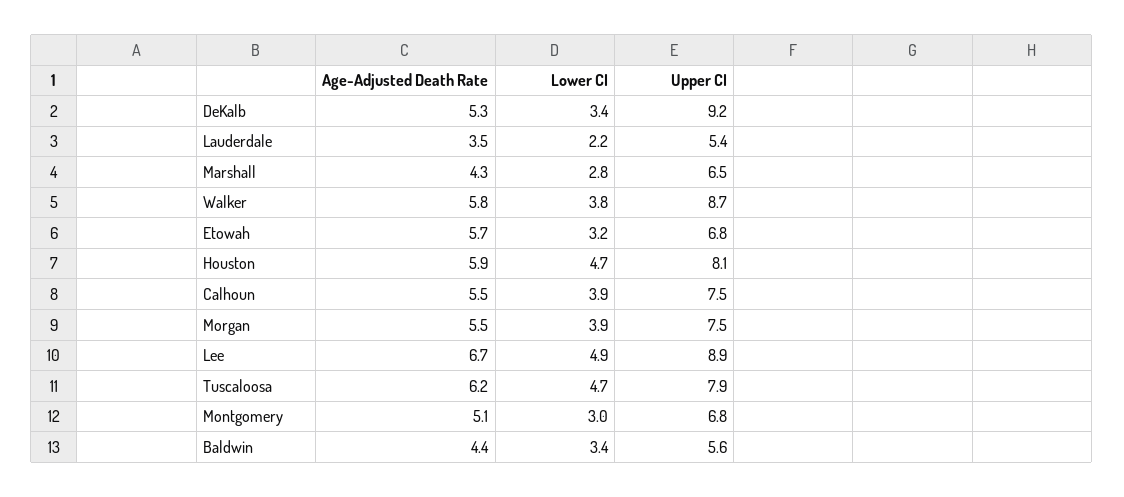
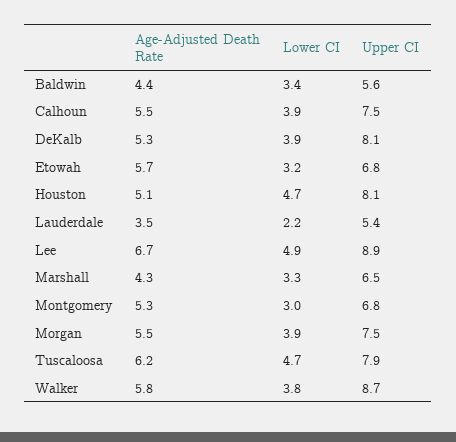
  {
    "Age-Adjusted Death Rate": {
      "DeKalb": 5.3,
      "Lauderdale": 3.5,
      "Marshall": 4.3,
      "Walker": 5.8,
      "Etowah": 5.7,
-     "Houston": 5.9,
+     "Houston": 5.1,
      "Calhoun": 5.5,
      "Morgan": 5.5,
      "Lee": 6.7,
      "Tuscaloosa": 6.2,
-     "Montgomery": 5.1,
+     "Montgomery": 5.3,
      "Baldwin": 4.4
    },
    "Lower CI": {
-     "DeKalb": 3.4,
+     "DeKalb": 3.9,
      "Lauderdale": 2.2,
-     "Marshall": 2.8,
+     "Marshall": 3.3,
      "Walker": 3.8,
      "Etowah": 3.2,
      "Houston": 4.7,
      "Calhoun": 3.9,
      "Morgan": 3.9,
      "Lee": 4.9,
      "Tuscaloosa": 4.7,
      "Montgomery": 3,
      "Baldwin": 3.4
    },
    "Upper CI": {
-     "DeKalb": 9.2,
+     "DeKalb": 8.1,
      "Lauderdale": 5.4,
      "Marshall": 6.5,
      "Walker": 8.7,
      "Etowah": 6.8,
      "Houston": 8.1,
      "Calhoun": 7.5,
      "Morgan": 7.5,
      "Lee": 8.9,
      "Tuscaloosa": 7.9,
      "Montgomery": 6.8,
      "Baldwin": 5.6
    }
  }

